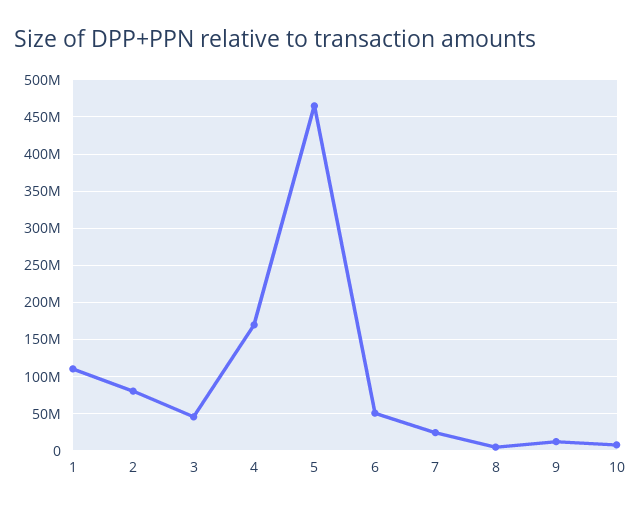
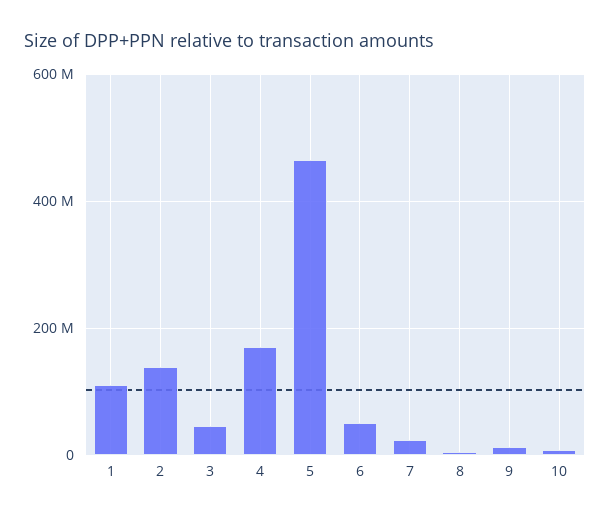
  {
    "1": 110000000,
-   "2": 80000000,
+   "2": 140000000,
    "3": 50000000,
    "4": 170000000,
    "5": 470000000,
    "6": 50000000,
    "7": 20000000,
    "8": 10000000,
    "9": 10000000,
    "10": 10000000
  }

